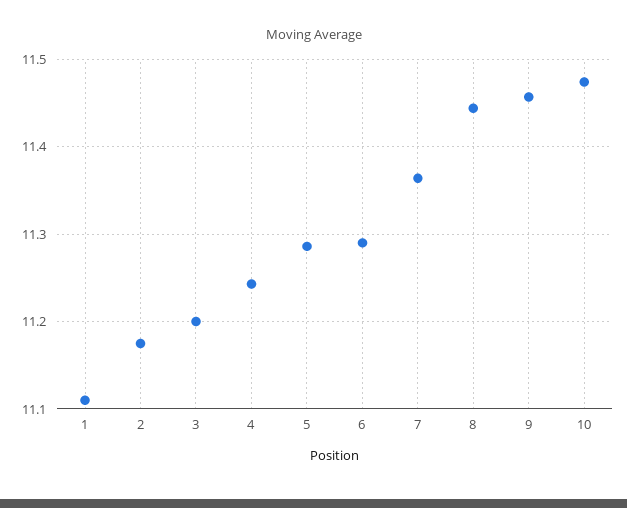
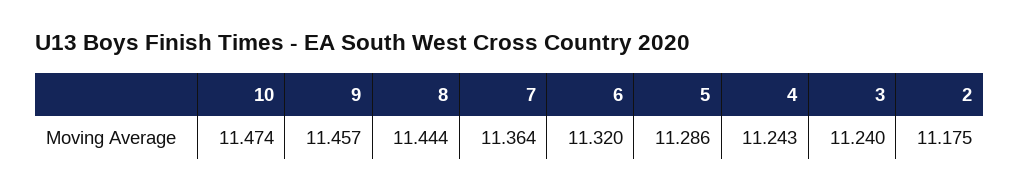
  {
-   "1": 11.11,
    "2": 11.175,
-   "3": 11.2,
+   "3": 11.24,
    "4": 11.243,
    "5": 11.286,
-   "6": 11.29,
+   "6": 11.32,
    "7": 11.364,
    "8": 11.444,
    "9": 11.457,
    "10": 11.474
  }

